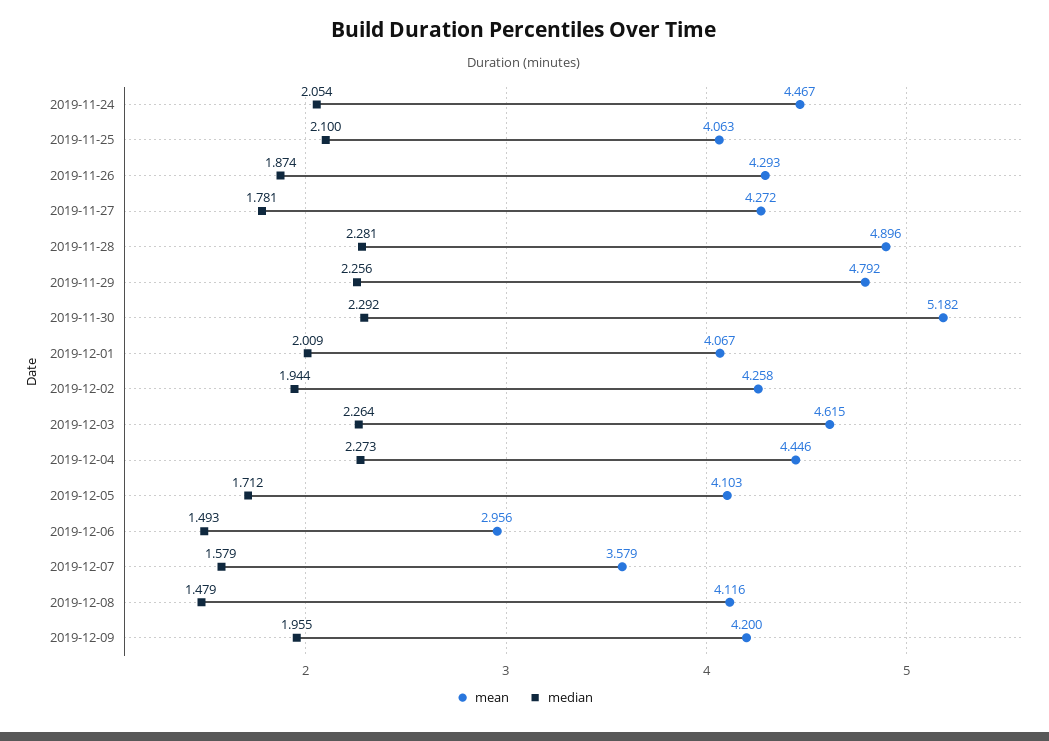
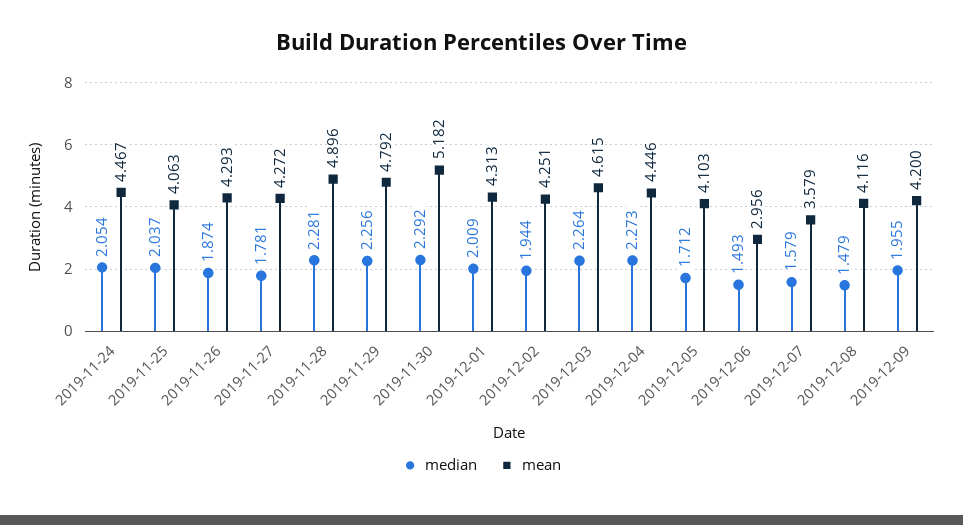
  {
    "mean": {
      "2019-11-24": 4.467,
      "2019-11-25": 4.063,
      "2019-11-26": 4.293,
      "2019-11-27": 4.272,
      "2019-11-28": 4.896,
      "2019-11-29": 4.792,
      "2019-11-30": 5.182,
-     "2019-12-01": 4.067,
+     "2019-12-01": 4.313,
-     "2019-12-02": 4.258,
+     "2019-12-02": 4.251,
      "2019-12-03": 4.615,
      "2019-12-04": 4.446,
      "2019-12-05": 4.103,
      "2019-12-06": 2.956,
      "2019-12-07": 3.579,
      "2019-12-08": 4.116,
      "2019-12-09": 4.2
    },
    "median": {
      "2019-11-24": 2.054,
-     "2019-11-25": 2.1,
+     "2019-11-25": 2.037,
      "2019-11-26": 1.874,
      "2019-11-27": 1.781,
      "2019-11-28": 2.281,
      "2019-11-29": 2.256,
      "2019-11-30": 2.292,
      "2019-12-01": 2.009,
      "2019-12-02": 1.944,
      "2019-12-03": 2.264,
      "2019-12-04": 2.273,
      "2019-12-05": 1.712,
      "2019-12-06": 1.493,
      "2019-12-07": 1.579,
      "2019-12-08": 1.479,
      "2019-12-09": 1.955
    }
  }

